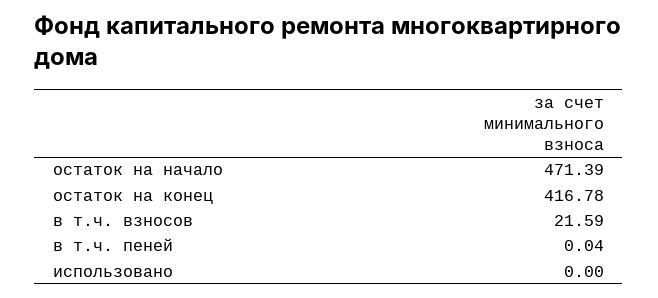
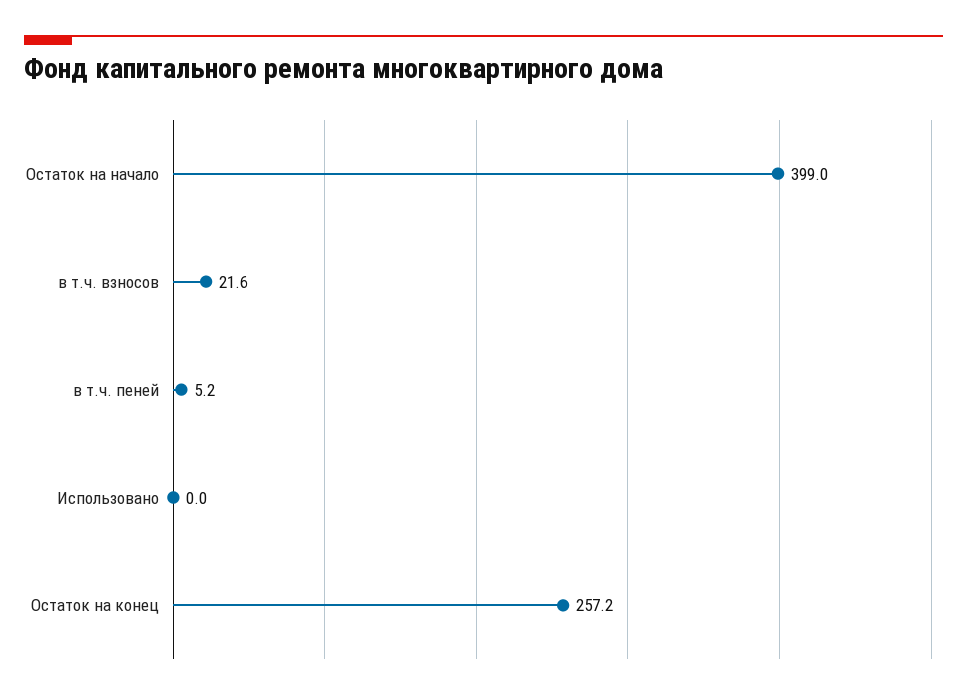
  {
-   "остаток на начало": 471.39,
+   "остаток на начало": 399,
-   "остаток на конец": 416.78,
+   "остаток на конец": 257.2,
    "в т.ч. взносов": 21.59,
-   "в т.ч. пеней": 0.04,
+   "в т.ч. пеней": 5.2,
    "использовано": 0
  }

